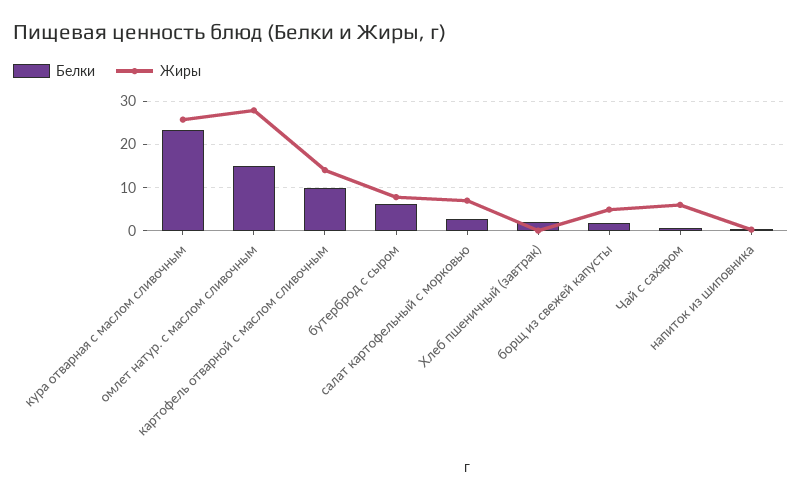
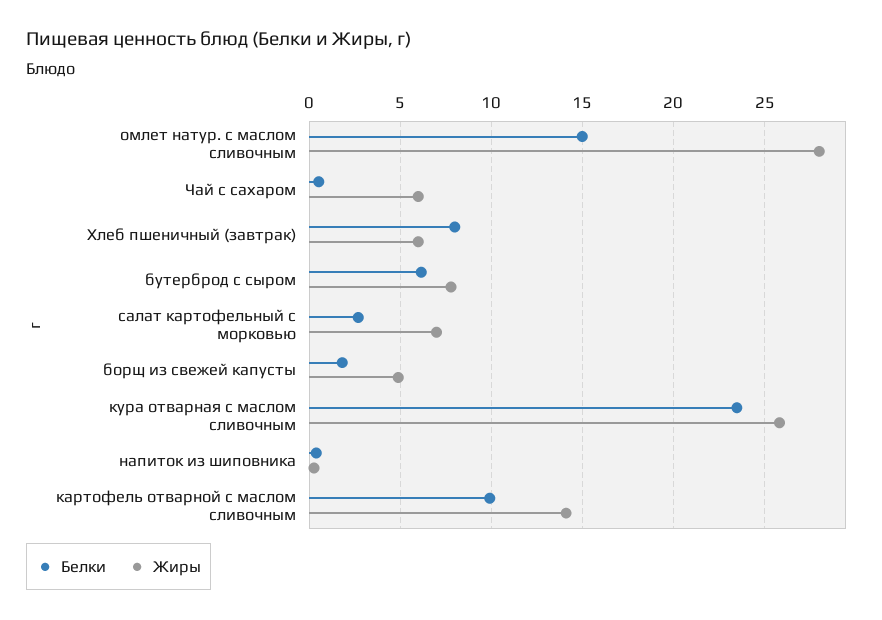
  {
    "Белки": {
      "кура отварная с маслом сливочным": 23.5,
      "омлет натур. с маслом сливочным": 15,
      "картофель отварной с маслом сливочным": 10,
      "бутерброд с сыром": 6,
      "салат картофельный с морковью": 2.5,
-     "Хлеб пшеничный (завтрак)": 2,
+     "Хлеб пшеничный (завтрак)": 8,
      "борщ из свежей капусты": 2,
      "Чай с сахаром": 0.5,
      "напиток из шиповника": 0.5
    },
    "Жиры": {
      "кура отварная с маслом сливочным": 26,
      "омлет натур. с маслом сливочным": 28,
      "картофель отварной с маслом сливочным": 14,
      "бутерброд с сыром": 8,
      "салат картофельный с морковью": 7,
-     "Хлеб пшеничный (завтрак)": 0,
+     "Хлеб пшеничный (завтрак)": 6,
      "борщ из свежей капусты": 5,
      "Чай с сахаром": 6,
      "напиток из шиповника": 0.5
    }
  }

